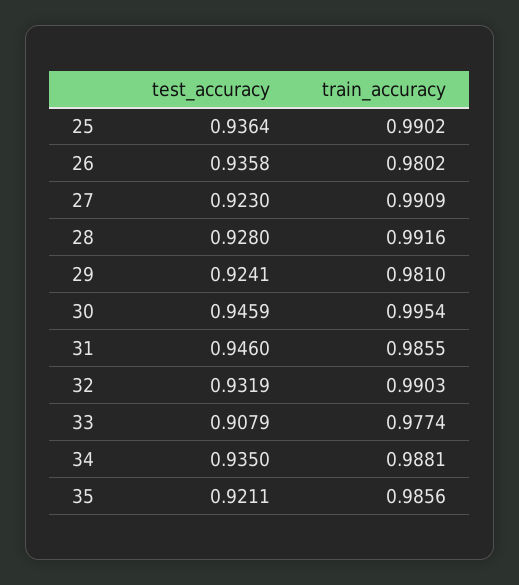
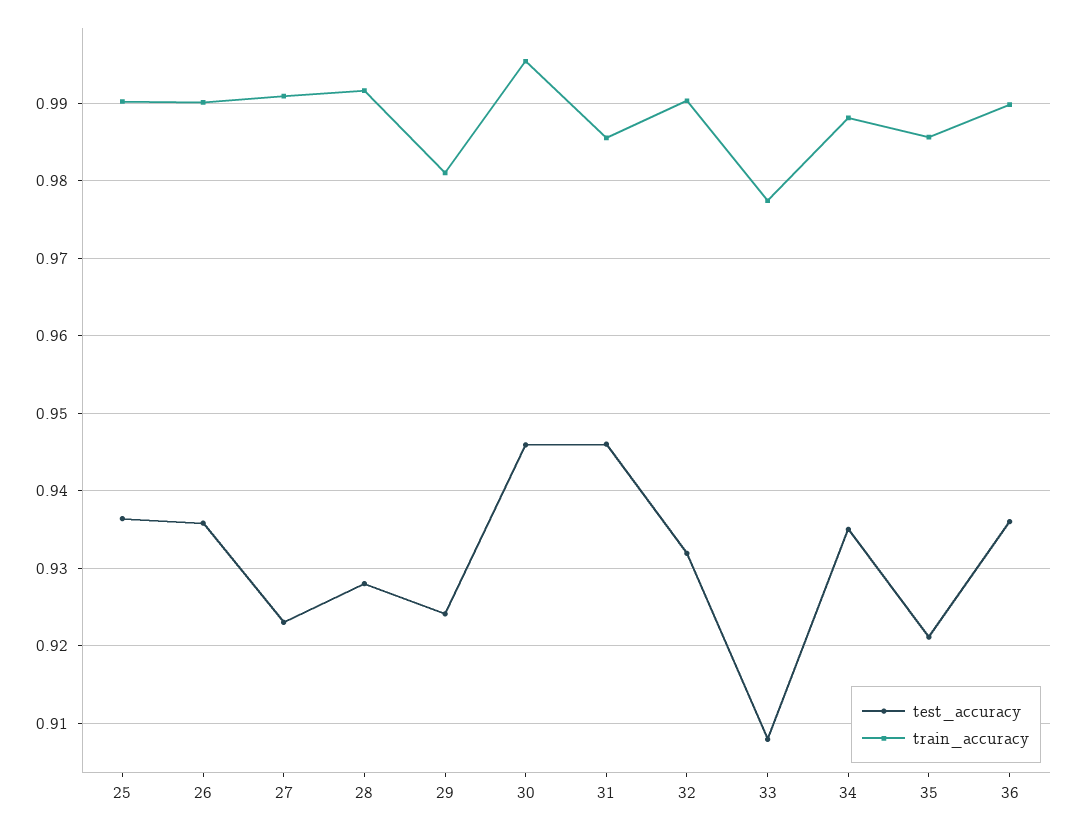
  {
    "test_accuracy": {
      "25": 0.9364,
      "26": 0.9358,
      "27": 0.923,
      "28": 0.928,
      "29": 0.9241,
      "30": 0.9459,
      "31": 0.946,
      "32": 0.9319,
      "33": 0.9079,
      "34": 0.935,
-     "35": 0.9211
+     "35": 0.9211,
+     "36": 0.936
    },
    "train_accuracy": {
      "25": 0.9902,
-     "26": 0.9802,
+     "26": 0.99,
      "27": 0.9909,
      "28": 0.9916,
      "29": 0.981,
      "30": 0.9954,
      "31": 0.9855,
      "32": 0.9903,
      "33": 0.9774,
      "34": 0.9881,
-     "35": 0.9856
+     "35": 0.9856,
+     "36": 0.99
    }
  }

